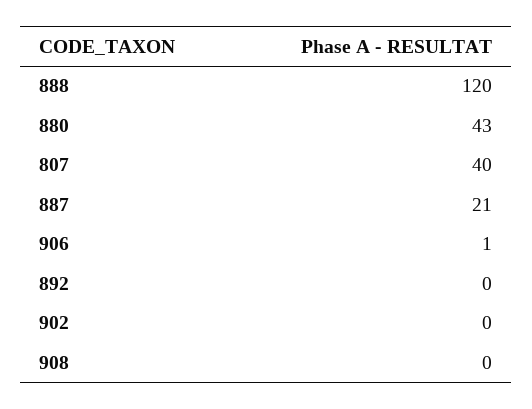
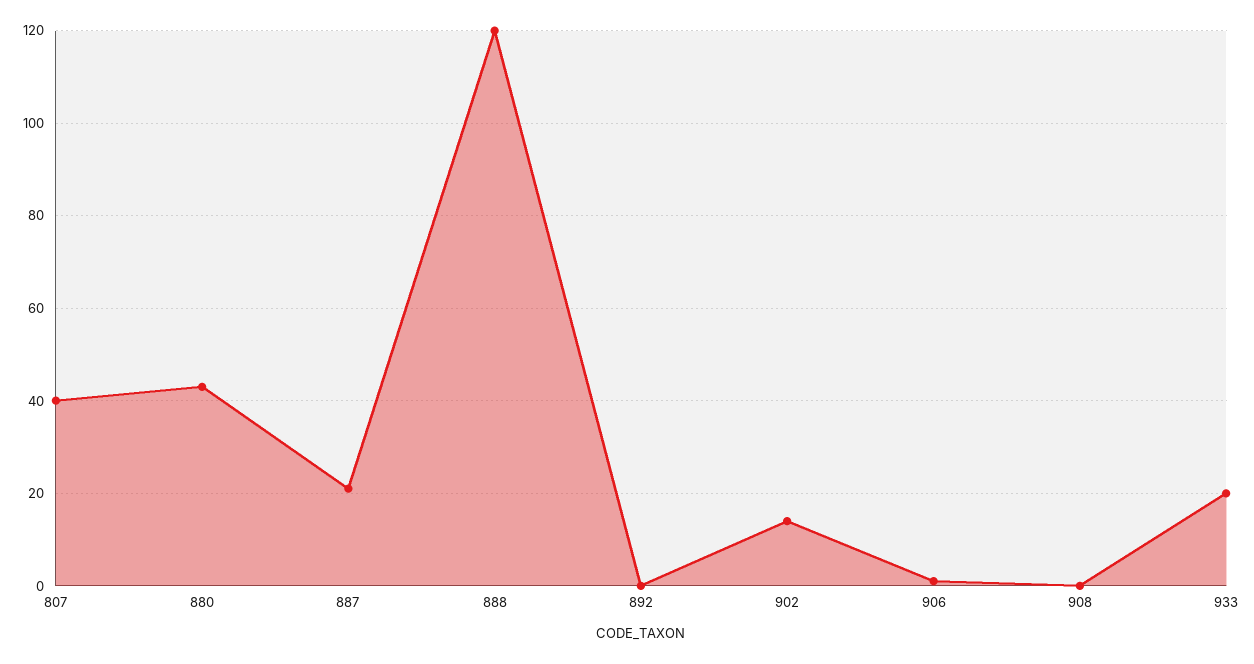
  {
    "888": 120,
    "880": 43,
    "807": 40,
    "887": 21,
    "906": 1,
    "892": 0,
-   "902": 0,
+   "902": 15,
-   "908": 0
+   "908": 0,
+   "933": 20
  }

